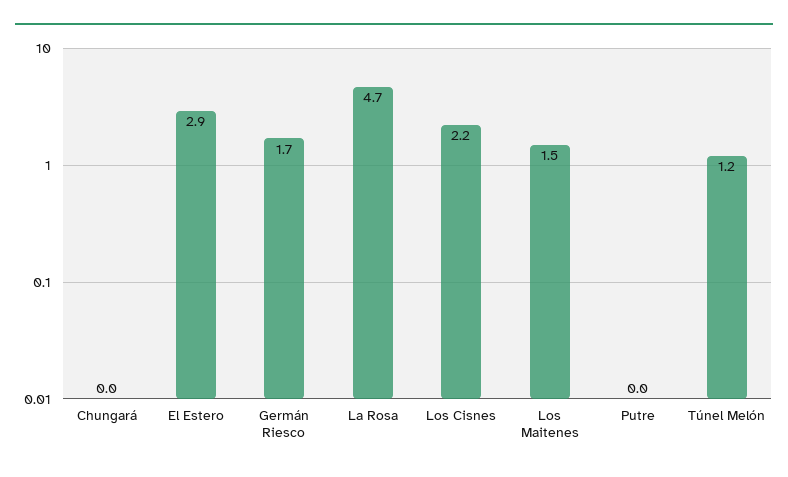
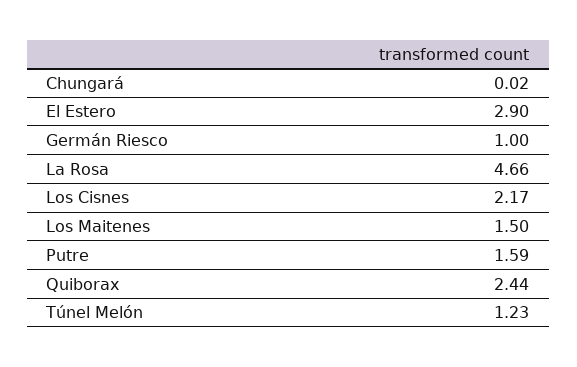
  {
    "Chungará": 0.02,
    "El Estero": 2.9,
-   "Germán Riesco": 1.7,
+   "Germán Riesco": 1,
    "La Rosa": 4.66,
    "Los Cisnes": 2.17,
    "Los Maitenes": 1.5,
-   "Putre": 0,
+   "Putre": 1.59,
-   "Túnel Melón": 1.23
+   "Túnel Melón": 1.23,
+   "Quiborax": 2.44
  }

